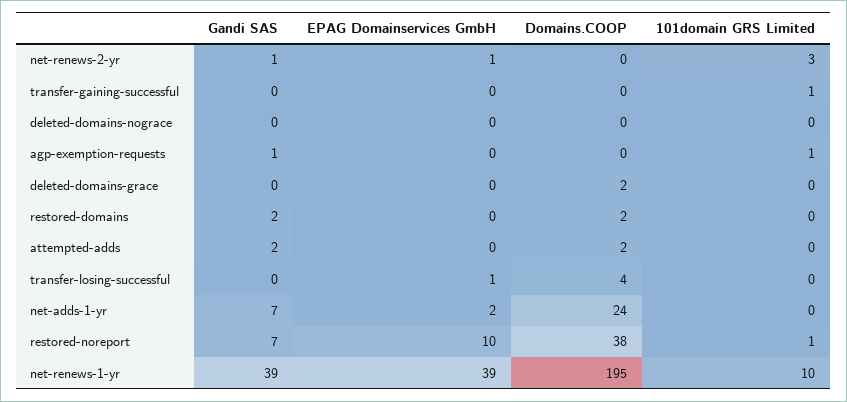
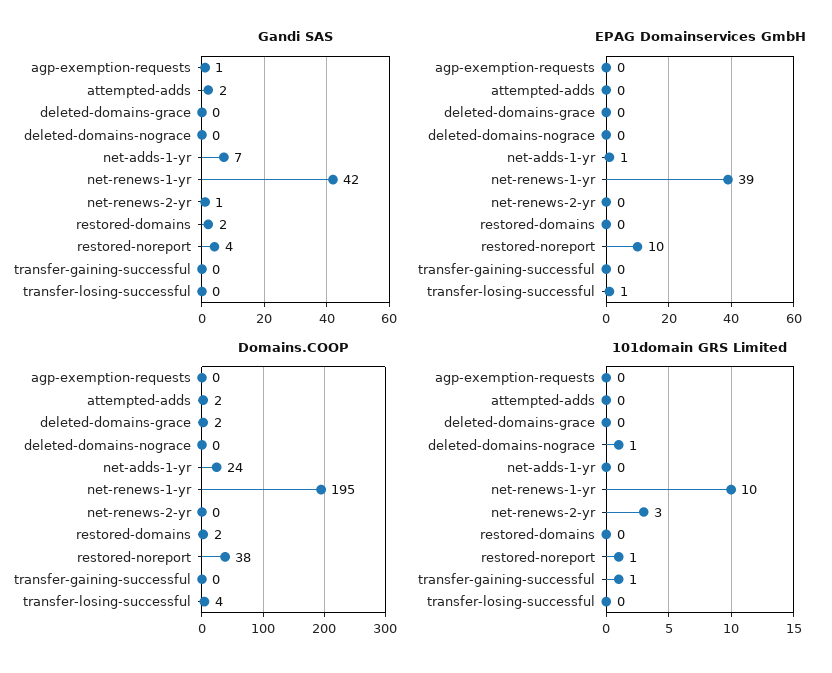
  {
    "Gandi SAS": {
      "net-renews-2-yr": 1,
      "transfer-gaining-successful": 0,
      "deleted-domains-nograce": 0,
      "agp-exemption-requests": 1,
      "deleted-domains-grace": 0,
      "restored-domains": 2,
      "attempted-adds": 2,
      "transfer-losing-successful": 0,
      "net-adds-1-yr": 7,
-     "restored-noreport": 7,
+     "restored-noreport": 4,
-     "net-renews-1-yr": 39
+     "net-renews-1-yr": 42
    },
    "EPAG Domainservices GmbH": {
-     "net-renews-2-yr": 1,
+     "net-renews-2-yr": 0,
      "transfer-gaining-successful": 0,
      "deleted-domains-nograce": 0,
      "agp-exemption-requests": 0,
      "deleted-domains-grace": 0,
      "restored-domains": 0,
      "attempted-adds": 0,
      "transfer-losing-successful": 1,
-     "net-adds-1-yr": 2,
+     "net-adds-1-yr": 1,
      "restored-noreport": 10,
      "net-renews-1-yr": 39
    },
    "Domains.COOP": {
      "net-renews-2-yr": 0,
      "transfer-gaining-successful": 0,
      "deleted-domains-nograce": 0,
      "agp-exemption-requests": 0,
      "deleted-domains-grace": 2,
      "restored-domains": 2,
      "attempted-adds": 2,
      "transfer-losing-successful": 4,
      "net-adds-1-yr": 24,
      "restored-noreport": 38,
      "net-renews-1-yr": 195
    },
    "101domain GRS Limited": {
      "net-renews-2-yr": 3,
      "transfer-gaining-successful": 1,
-     "deleted-domains-nograce": 0,
+     "deleted-domains-nograce": 1,
-     "agp-exemption-requests": 1,
+     "agp-exemption-requests": 0,
      "deleted-domains-grace": 0,
      "restored-domains": 0,
      "attempted-adds": 0,
      "transfer-losing-successful": 0,
      "net-adds-1-yr": 0,
      "restored-noreport": 1,
      "net-renews-1-yr": 10
    }
  }

